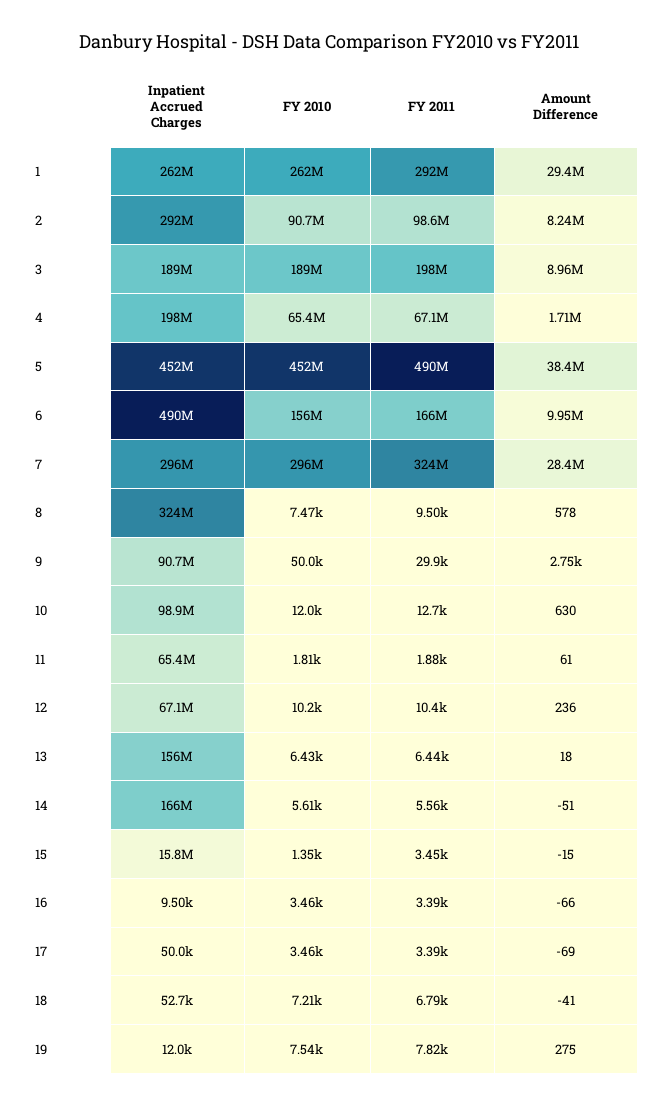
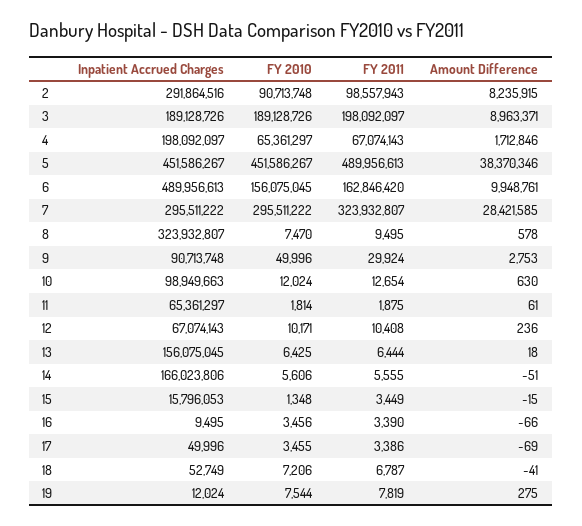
  {
    "Inpatient Accrued Charges": {
-     "1": 262000000,
      "2": 291864516,
      "3": 189128726,
      "4": 198092097,
      "5": 451586267,
      "6": 489956613,
      "7": 295511222,
      "8": 323932807,
      "9": 90713748,
      "10": 98949663,
      "11": 65361297,
      "12": 67074143,
      "13": 156075045,
      "14": 166023806,
      "15": 15796053,
      "16": 9495,
      "17": 49996,
      "18": 52749,
      "19": 12024
    },
    "FY 2010": {
-     "1": 262000000,
      "2": 90713748,
      "3": 189128726,
      "4": 65361297,
      "5": 451586267,
      "6": 156075045,
      "7": 295511222,
      "8": 7470,
      "9": 49996,
      "10": 12024,
      "11": 1814,
      "12": 10171,
      "13": 6425,
      "14": 5606,
      "15": 1348,
      "16": 3456,
      "17": 3455,
      "18": 7206,
      "19": 7544
    },
    "FY 2011": {
-     "1": 292000000,
      "2": 98557943,
      "3": 198092097,
      "4": 67074143,
      "5": 489956613,
-     "6": 166000000,
+     "6": 162846420,
      "7": 323932807,
      "8": 9495,
      "9": 29924,
      "10": 12654,
      "11": 1875,
      "12": 10408,
      "13": 6444,
      "14": 5555,
      "15": 3449,
      "16": 3390,
      "17": 3386,
      "18": 6787,
      "19": 7819
    },
    "Amount Difference": {
-     "1": 29400000,
      "2": 8235915,
      "3": 8963371,
      "4": 1712846,
      "5": 38370346,
      "6": 9948761,
      "7": 28421585,
      "8": 578,
      "9": 2753,
      "10": 630,
      "11": 61,
      "12": 236,
      "13": 18,
      "14": -51,
      "15": -15,
      "16": -66,
      "17": -69,
      "18": -41,
      "19": 275
    }
  }

